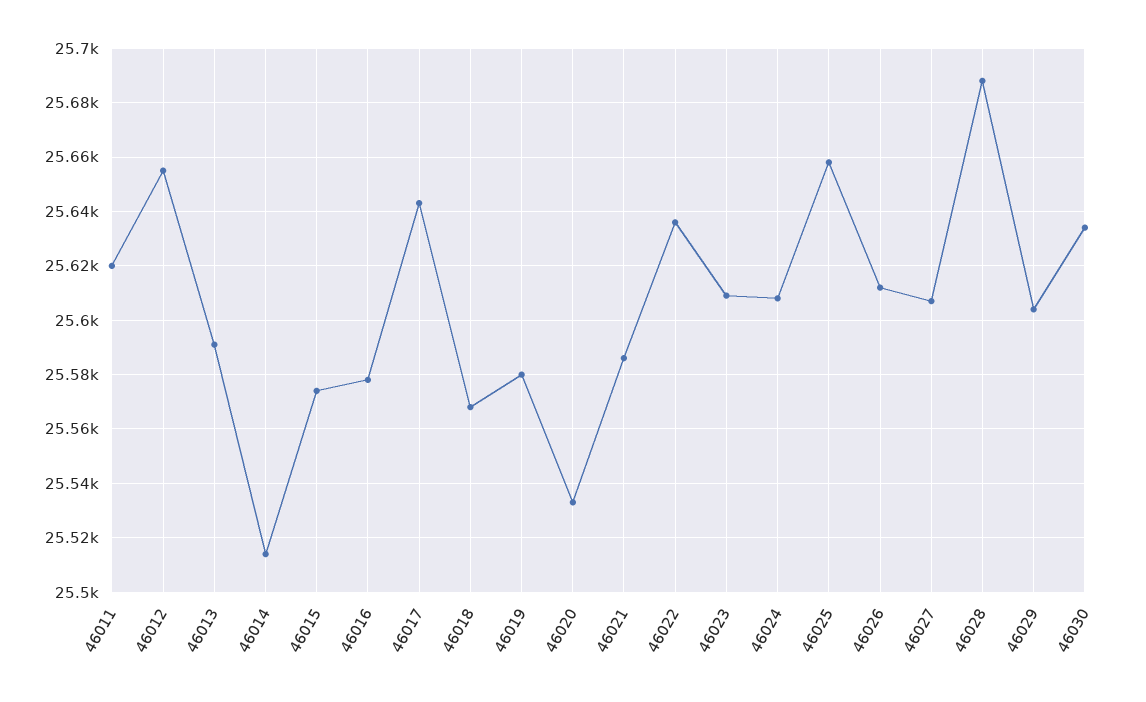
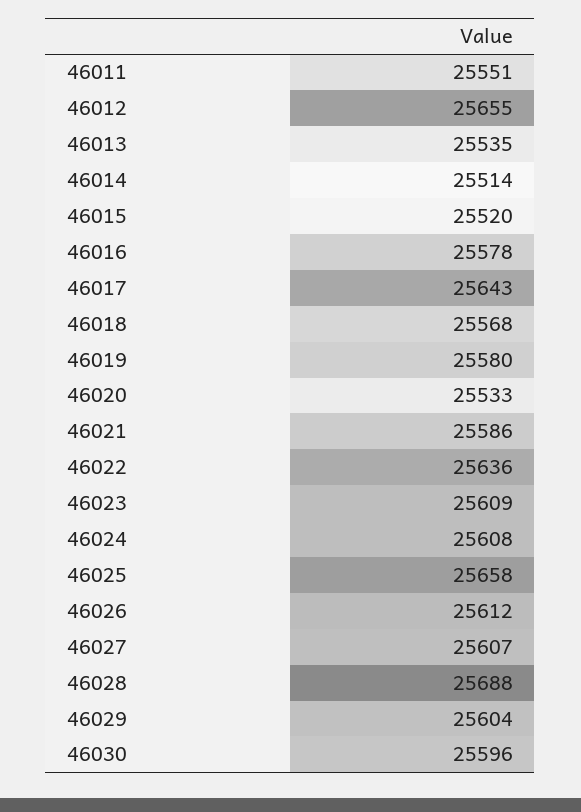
  {
-   "46011": 25620,
+   "46011": 25551,
    "46012": 25655,
-   "46013": 25590,
+   "46013": 25535,
    "46014": 25514,
-   "46015": 25575,
+   "46015": 25520,
    "46016": 25578,
    "46017": 25643,
    "46018": 25568,
    "46019": 25580,
    "46020": 25533,
    "46021": 25586,
    "46022": 25636,
    "46023": 25609,
    "46024": 25608,
    "46025": 25658,
    "46026": 25612,
    "46027": 25607,
    "46028": 25688,
    "46029": 25604,
-   "46030": 25635
+   "46030": 25596
  }

